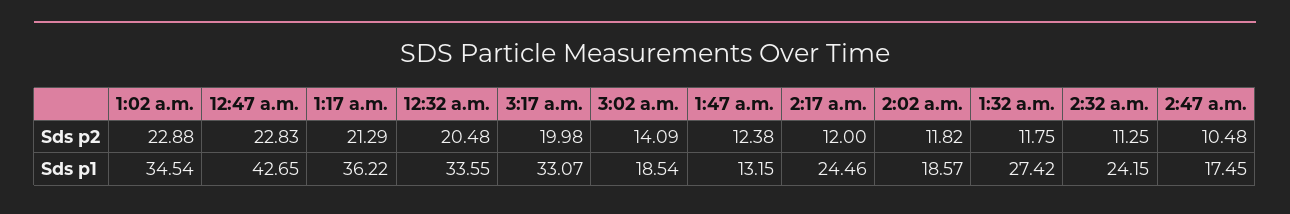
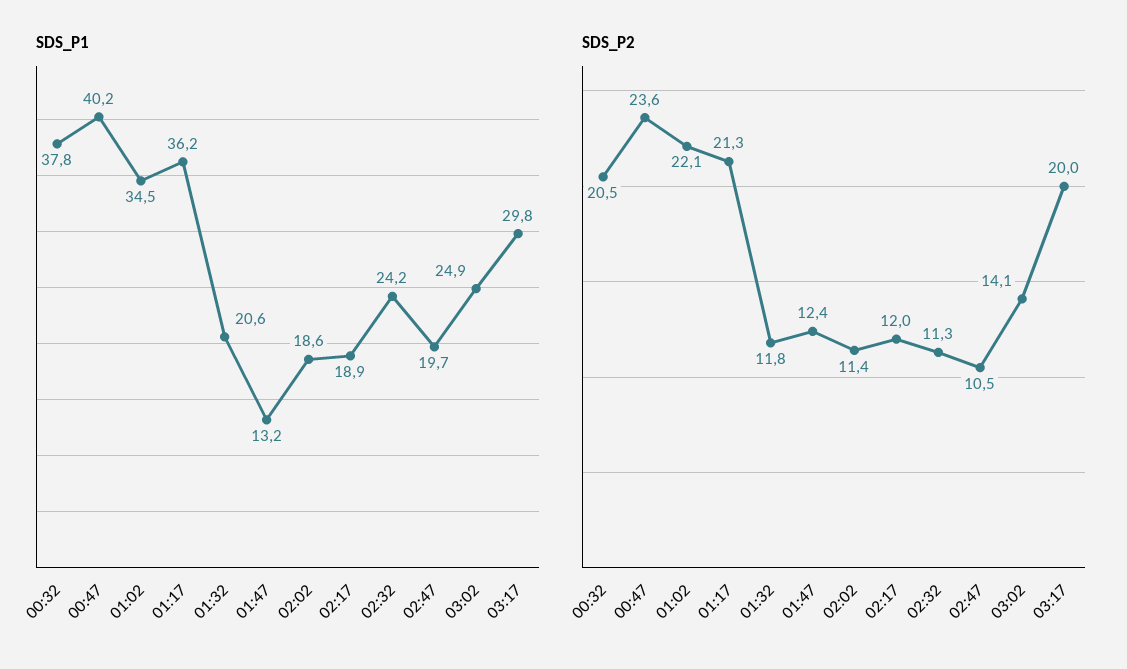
  {
    "Sds p2": {
-     "1:02 a.m.": 22.88,
+     "1:02 a.m.": 22.1,
-     "12:47 a.m.": 22.83,
+     "12:47 a.m.": 23.6,
      "1:17 a.m.": 21.29,
      "12:32 a.m.": 20.48,
      "3:17 a.m.": 19.98,
      "3:02 a.m.": 14.09,
      "1:47 a.m.": 12.38,
      "2:17 a.m.": 12,
-     "2:02 a.m.": 11.82,
+     "2:02 a.m.": 11.4,
      "1:32 a.m.": 11.75,
      "2:32 a.m.": 11.25,
      "2:47 a.m.": 10.48
    },
    "Sds p1": {
      "1:02 a.m.": 34.54,
-     "12:47 a.m.": 42.65,
+     "12:47 a.m.": 40.2,
      "1:17 a.m.": 36.22,
-     "12:32 a.m.": 33.55,
+     "12:32 a.m.": 37.8,
-     "3:17 a.m.": 33.07,
+     "3:17 a.m.": 29.8,
-     "3:02 a.m.": 18.54,
+     "3:02 a.m.": 24.9,
      "1:47 a.m.": 13.15,
-     "2:17 a.m.": 24.46,
+     "2:17 a.m.": 18.9,
      "2:02 a.m.": 18.57,
-     "1:32 a.m.": 27.42,
+     "1:32 a.m.": 20.6,
      "2:32 a.m.": 24.15,
-     "2:47 a.m.": 17.45
+     "2:47 a.m.": 19.7
    }
  }

